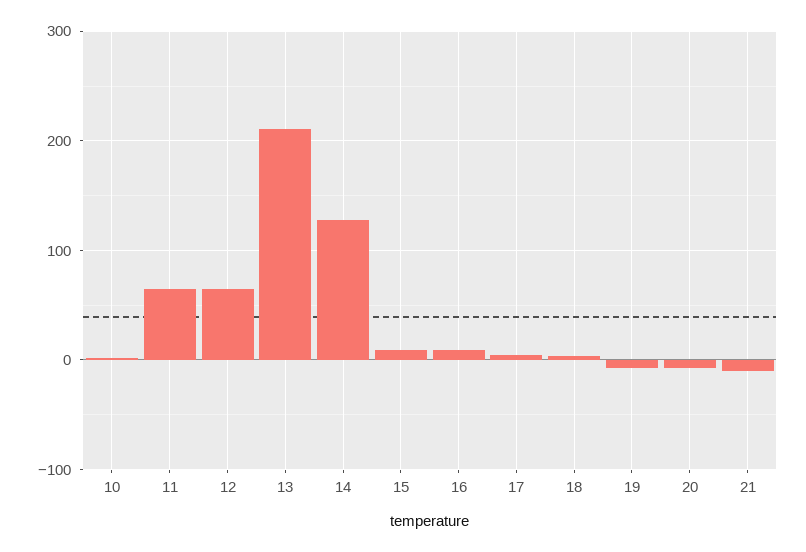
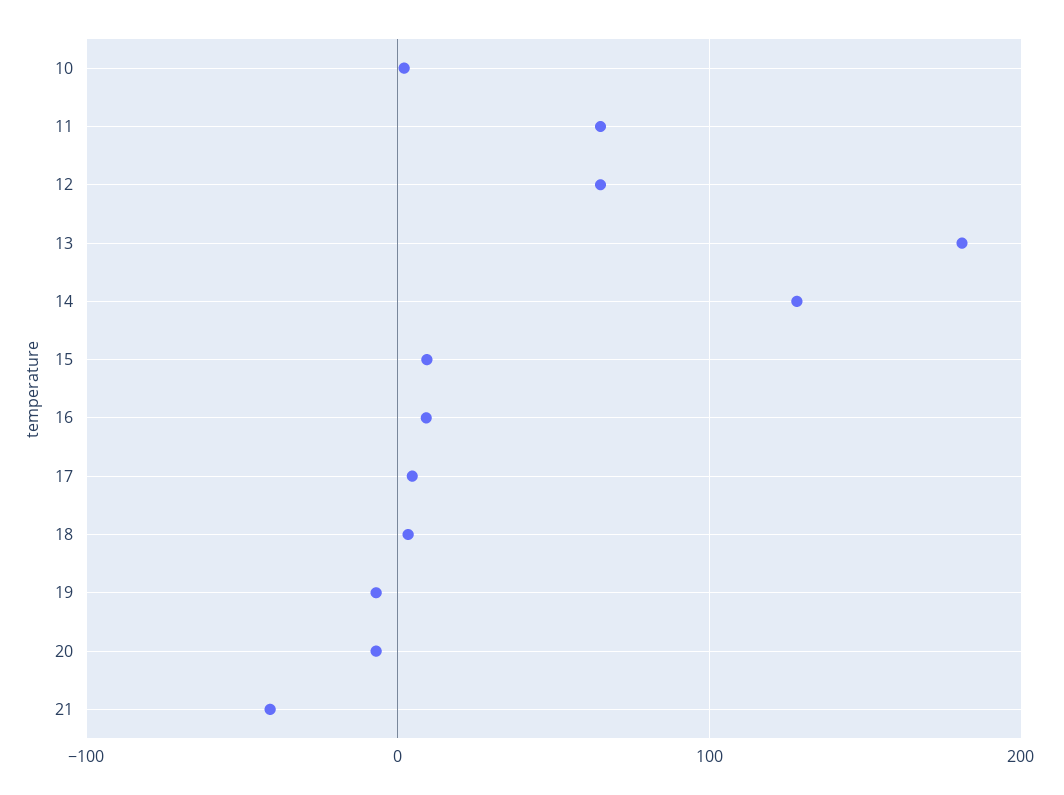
  {
    "10": 0,
    "11": 70,
    "12": 70,
-   "13": 210,
+   "13": 180,
    "14": 130,
    "15": 10,
    "16": 10,
    "17": 0,
    "18": 0,
    "19": -10,
    "20": -10,
-   "21": -10
+   "21": -40
  }

